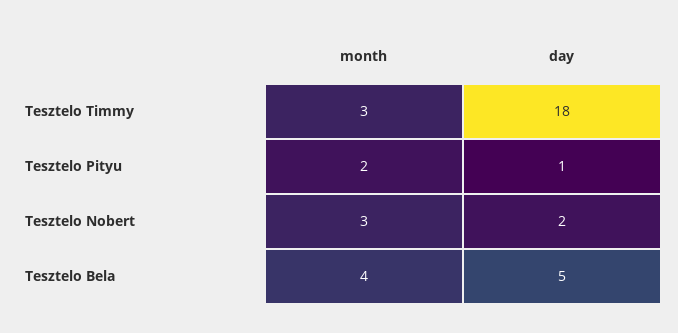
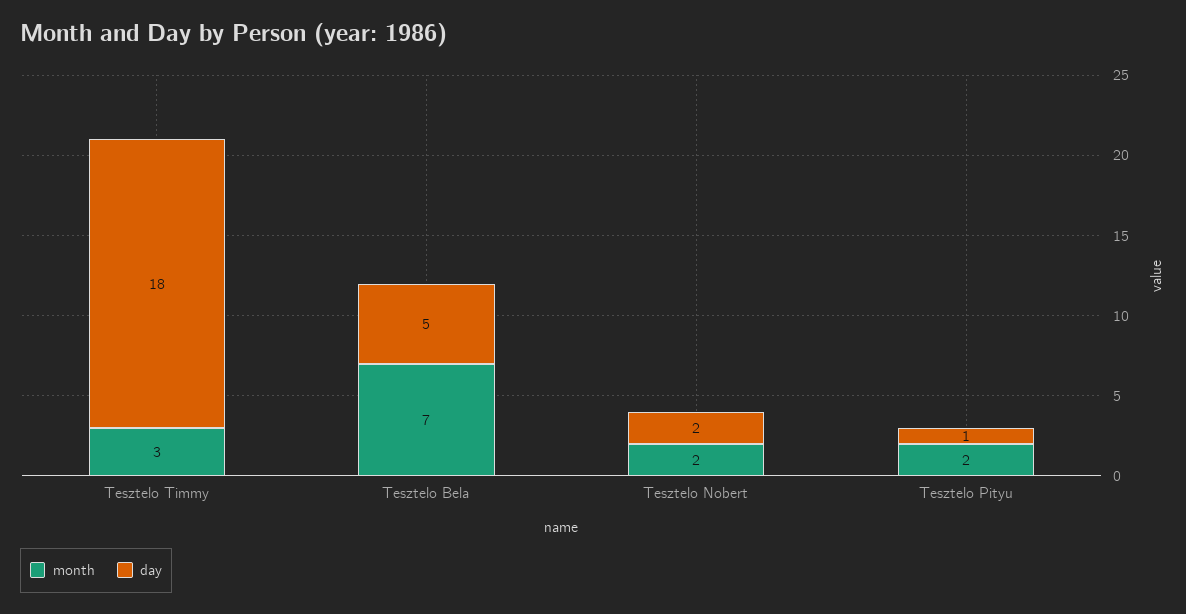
  {
    "month": {
      "Tesztelo Timmy": 3,
      "Tesztelo Pityu": 2,
-     "Tesztelo Nobert": 3,
+     "Tesztelo Nobert": 2,
-     "Tesztelo Bela": 4
+     "Tesztelo Bela": 7
    },
    "day": {
      "Tesztelo Timmy": 18,
      "Tesztelo Pityu": 1,
      "Tesztelo Nobert": 2,
      "Tesztelo Bela": 5
    }
  }

